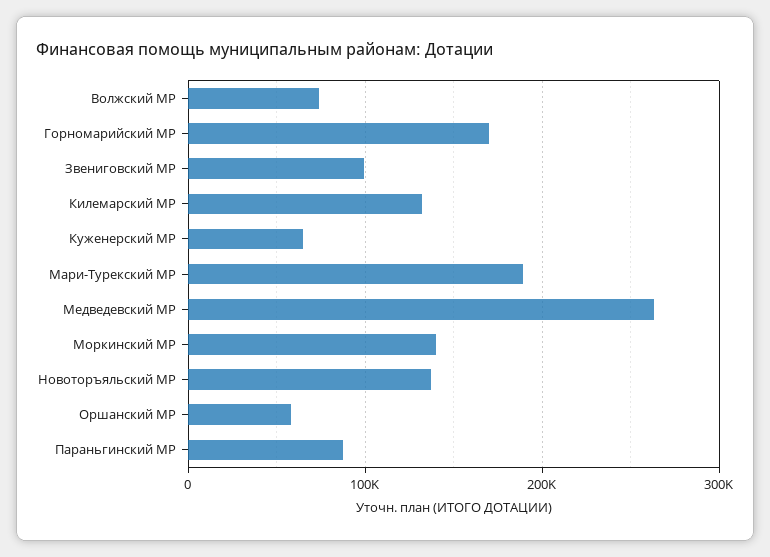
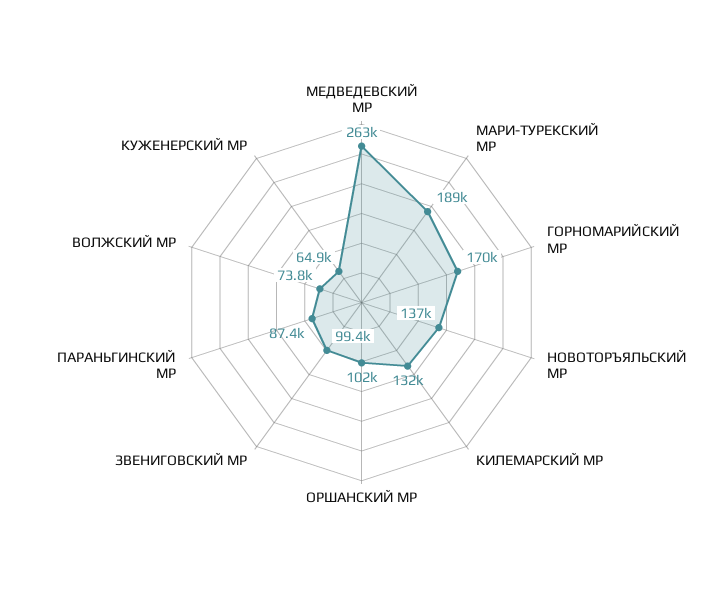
  {
    "Волжский МР": 73800,
    "Горномарийский МР": 170000,
    "Звениговский МР": 99400,
    "Килемарский МР": 132000,
    "Куженерский МР": 64900,
    "Мари-Турекский МР": 189000,
    "Медведевский МР": 263000,
-   "Моркинский МР": 140000,
    "Новоторъяльский МР": 137000,
-   "Оршанский МР": 60000,
+   "Оршанский МР": 102000,
    "Параньгинский МР": 87400
  }

